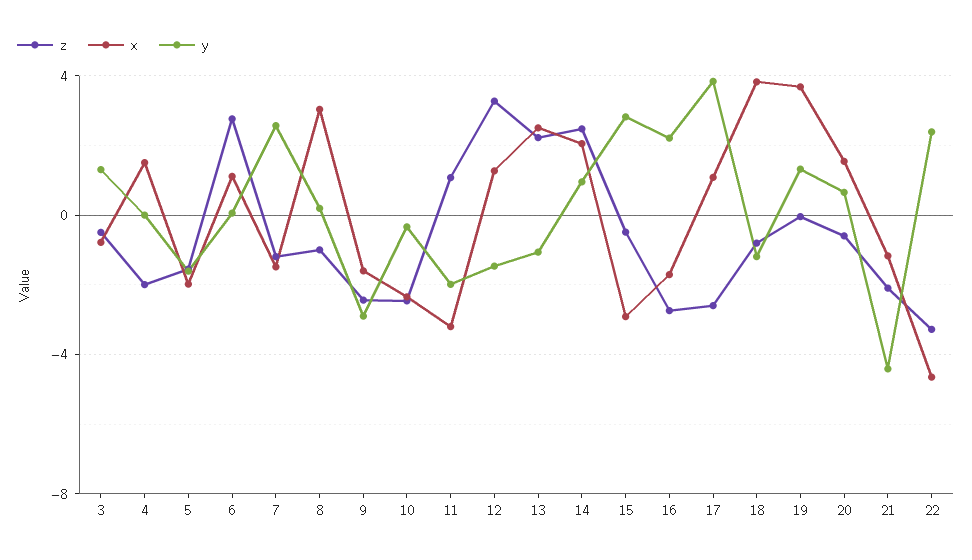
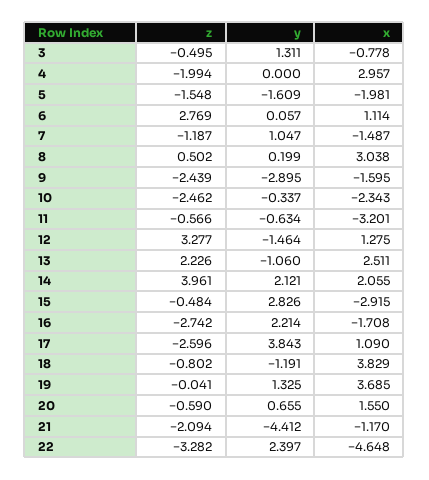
  {
    "z": {
      "3": -0.495,
      "4": -1.994,
      "5": -1.548,
      "6": 2.769,
      "7": -1.187,
-     "8": -1,
+     "8": 0.502,
      "9": -2.439,
      "10": -2.462,
-     "11": 1,
+     "11": -0.566,
      "12": 3.277,
      "13": 2.226,
-     "14": 2.5,
+     "14": 3.961,
      "15": -0.484,
      "16": -2.742,
      "17": -2.596,
      "18": -0.802,
      "19": -0.041,
      "20": -0.59,
      "21": -2.094,
      "22": -3.282
    },
    "x": {
      "3": -0.778,
-     "4": 1.5,
+     "4": 2.957,
      "5": -1.981,
      "6": 1.114,
      "7": -1.487,
      "8": 3.038,
      "9": -1.595,
      "10": -2.343,
      "11": -3.201,
      "12": 1.275,
      "13": 2.511,
      "14": 2.055,
      "15": -2.915,
      "16": -1.708,
      "17": 1.09,
      "18": 3.829,
      "19": 3.685,
      "20": 1.55,
      "21": -1.17,
      "22": -4.648
    },
    "y": {
      "3": 1.311,
      "4": 0,
      "5": -1.609,
      "6": 0.057,
-     "7": 2.5,
+     "7": 1.047,
      "8": 0.199,
      "9": -2.895,
      "10": -0.337,
-     "11": -2,
+     "11": -0.634,
      "12": -1.464,
      "13": -1.06,
-     "14": 1,
+     "14": 2.121,
      "15": 2.826,
      "16": 2.214,
      "17": 3.843,
      "18": -1.191,
      "19": 1.325,
      "20": 0.655,
      "21": -4.412,
      "22": 2.397
    }
  }

